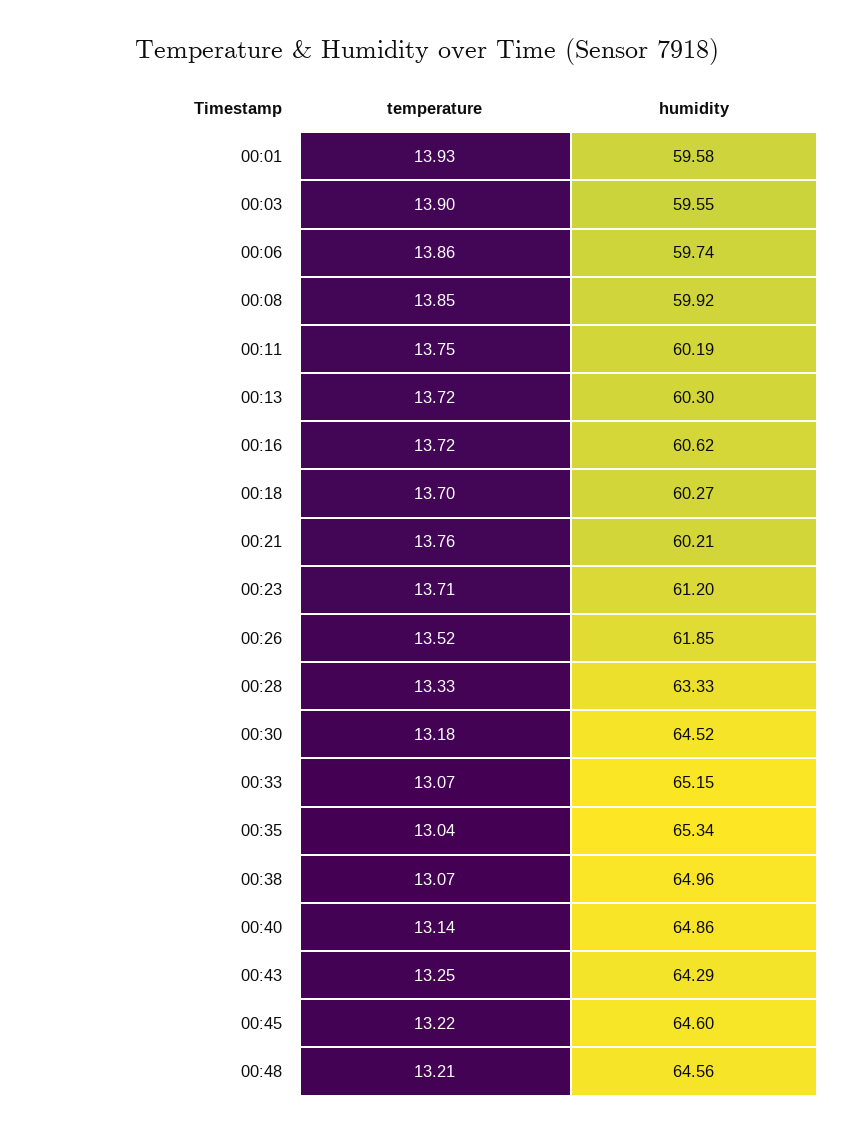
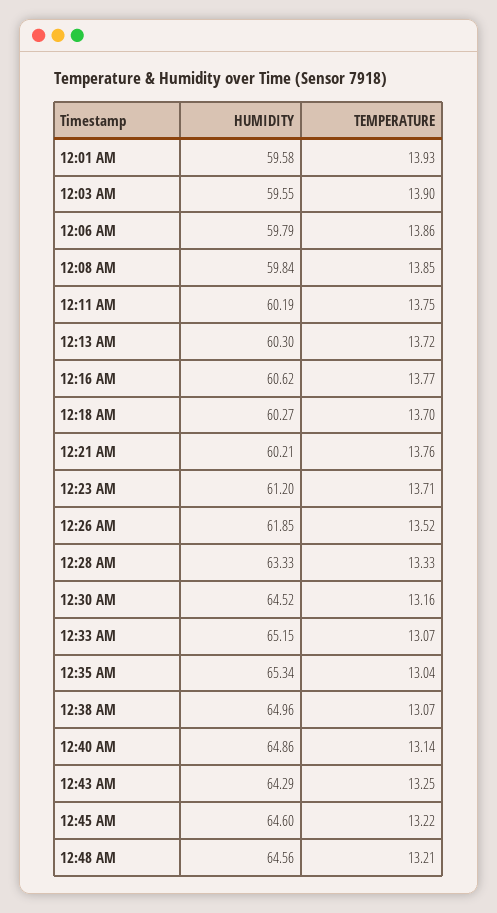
  {
    "temperature": {
      "00:01": 13.93,
      "00:03": 13.9,
      "00:06": 13.86,
      "00:08": 13.85,
      "00:11": 13.75,
      "00:13": 13.72,
-     "00:16": 13.72,
+     "00:16": 13.77,
      "00:18": 13.7,
      "00:21": 13.76,
      "00:23": 13.71,
      "00:26": 13.52,
      "00:28": 13.33,
-     "00:30": 13.18,
+     "00:30": 13.16,
      "00:33": 13.07,
      "00:35": 13.04,
      "00:38": 13.07,
      "00:40": 13.14,
      "00:43": 13.25,
      "00:45": 13.22,
      "00:48": 13.21
    },
    "humidity": {
      "00:01": 59.58,
      "00:03": 59.55,
-     "00:06": 59.74,
+     "00:06": 59.79,
-     "00:08": 59.92,
+     "00:08": 59.84,
      "00:11": 60.19,
      "00:13": 60.3,
      "00:16": 60.62,
      "00:18": 60.27,
      "00:21": 60.21,
      "00:23": 61.2,
      "00:26": 61.85,
      "00:28": 63.33,
      "00:30": 64.52,
      "00:33": 65.15,
      "00:35": 65.34,
      "00:38": 64.96,
      "00:40": 64.86,
      "00:43": 64.29,
      "00:45": 64.6,
      "00:48": 64.56
    }
  }

